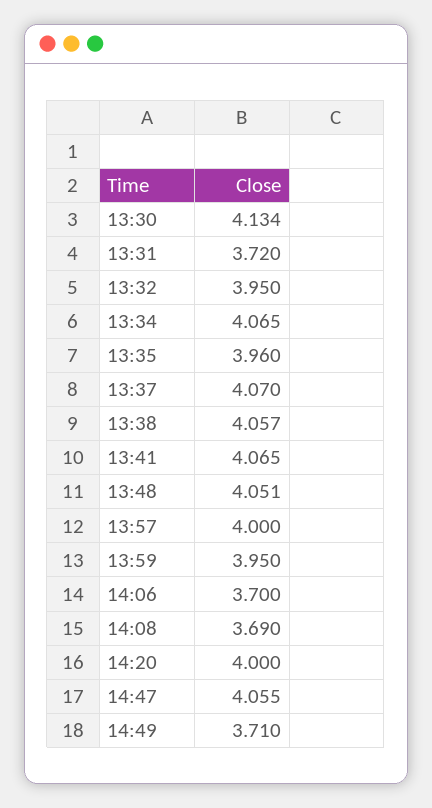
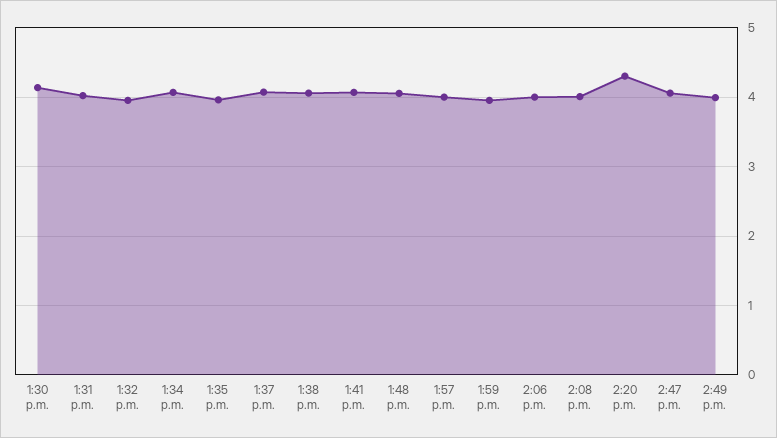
  {
    "13:30": 4.134,
-   "13:31": 3.72,
+   "13:31": 4,
    "13:32": 3.95,
    "13:34": 4.065,
    "13:35": 3.96,
    "13:37": 4.07,
    "13:38": 4.057,
    "13:41": 4.065,
    "13:48": 4.051,
    "13:57": 4,
    "13:59": 3.95,
-   "14:06": 3.7,
+   "14:06": 4,
-   "14:08": 3.69,
+   "14:08": 4,
-   "14:20": 4,
+   "14:20": 4.3,
    "14:47": 4.055,
-   "14:49": 3.71
+   "14:49": 4
  }

